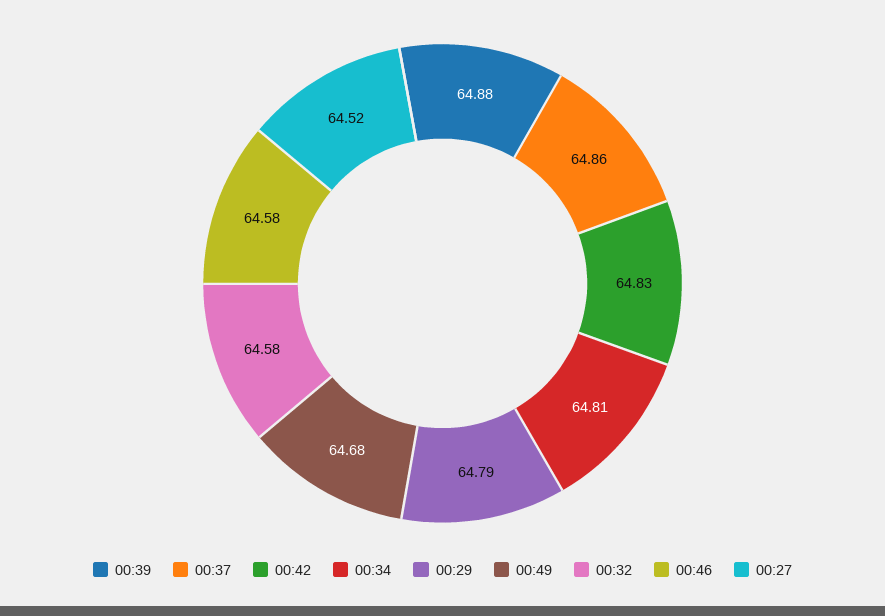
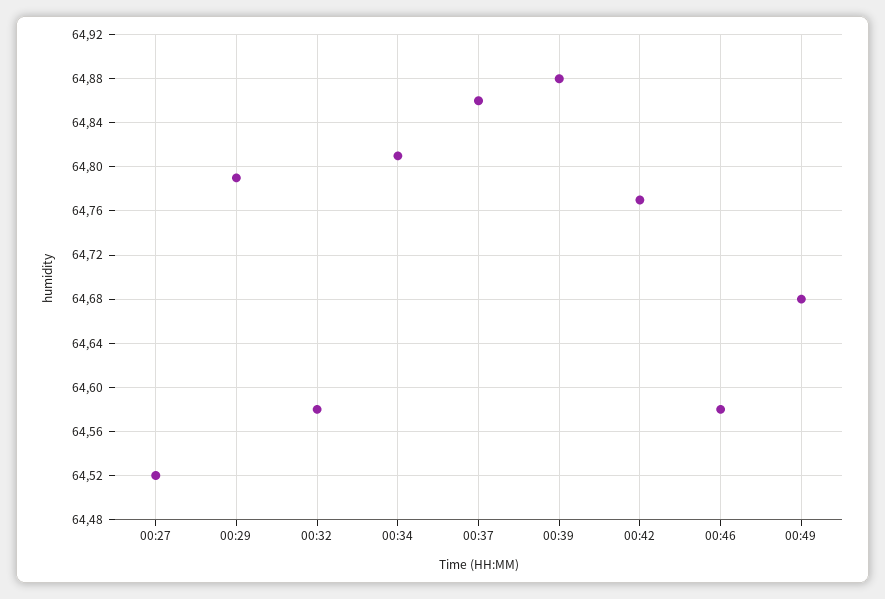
  {
    "00:39": 64.88,
    "00:37": 64.86,
-   "00:42": 64.83,
+   "00:42": 64.77,
    "00:34": 64.81,
    "00:29": 64.79,
    "00:49": 64.68,
    "00:32": 64.58,
    "00:46": 64.58,
    "00:27": 64.52
  }

